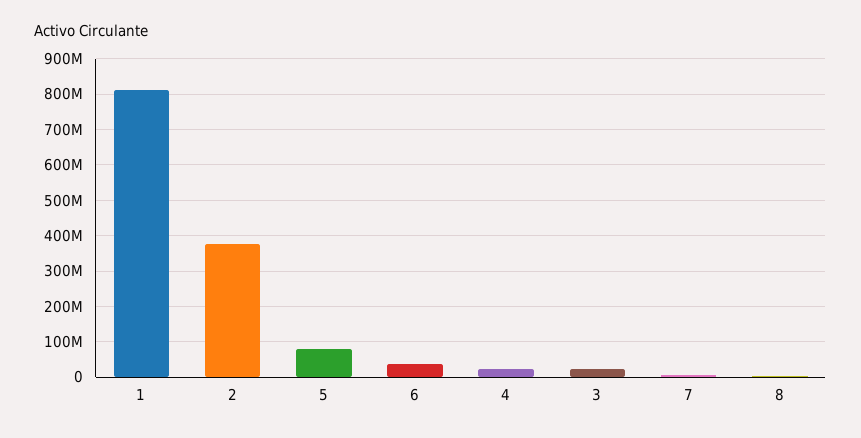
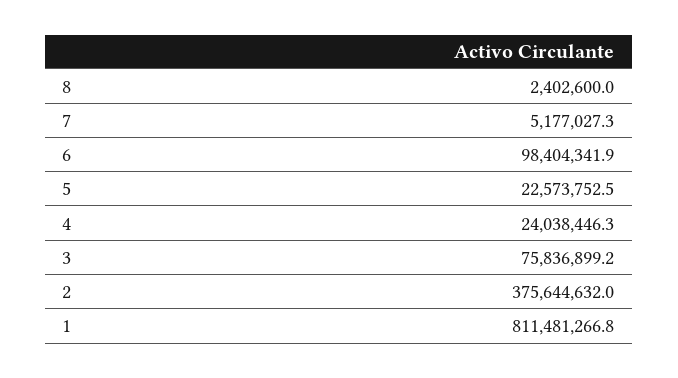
  {
    "1": 811481266.8,
    "2": 375644632,
-   "5": 80000000,
+   "5": 22573752.5,
-   "6": 40000000,
+   "6": 98404341.9,
    "4": 24038446.3,
-   "3": 20000000,
+   "3": 75836899.2,
    "7": 5177027.3,
    "8": 2402600
  }

